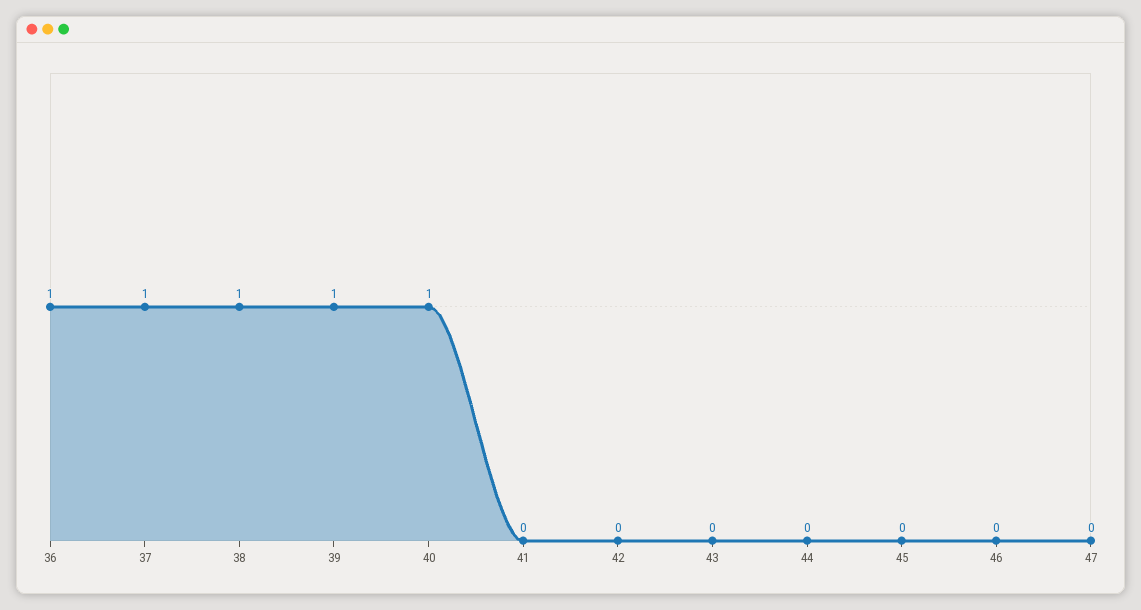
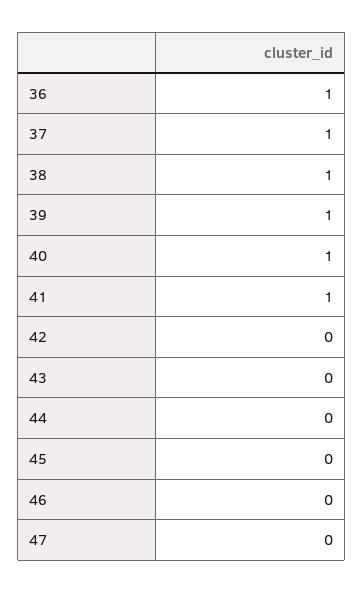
  {
    "36": 1,
    "37": 1,
    "38": 1,
    "39": 1,
    "40": 1,
-   "41": 0,
+   "41": 1,
    "42": 0,
    "43": 0,
    "44": 0,
    "45": 0,
    "46": 0,
    "47": 0
  }

